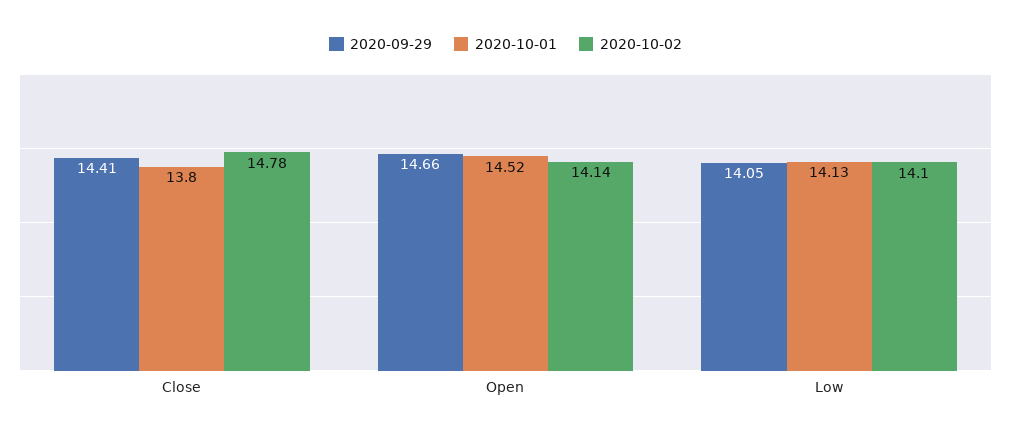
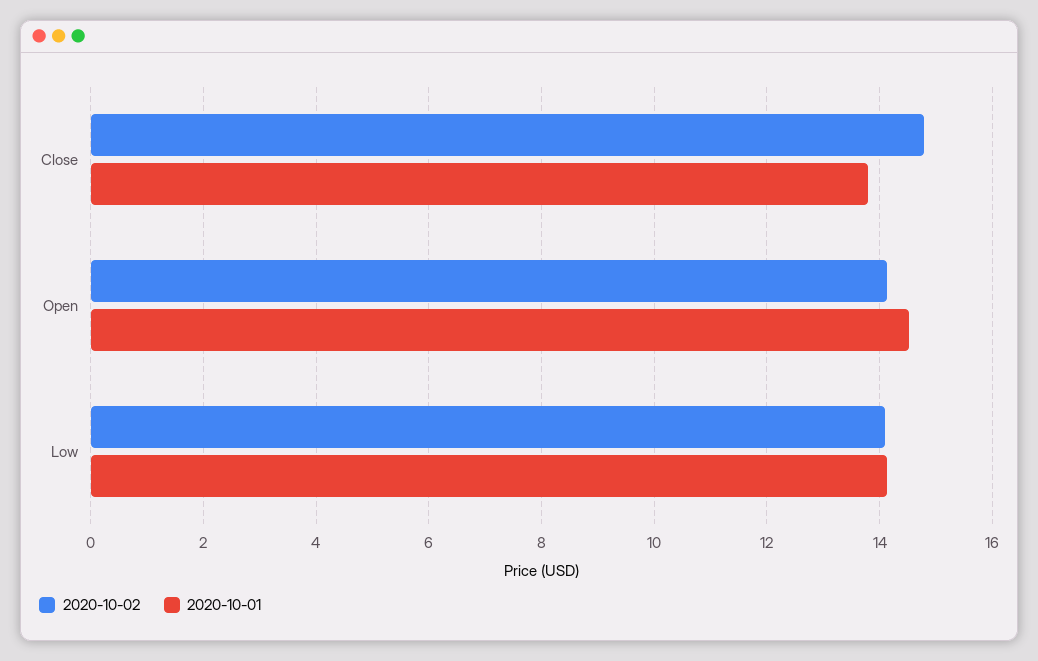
  {
-   "2020-09-29": {
-     "Close": 14.41,
-     "Open": 14.66,
-     "Low": 14.05
-   },
    "2020-10-01": {
      "Close": 13.8,
      "Open": 14.52,
      "Low": 14.13
    },
    "2020-10-02": {
      "Close": 14.78,
      "Open": 14.14,
      "Low": 14.1
    }
  }

